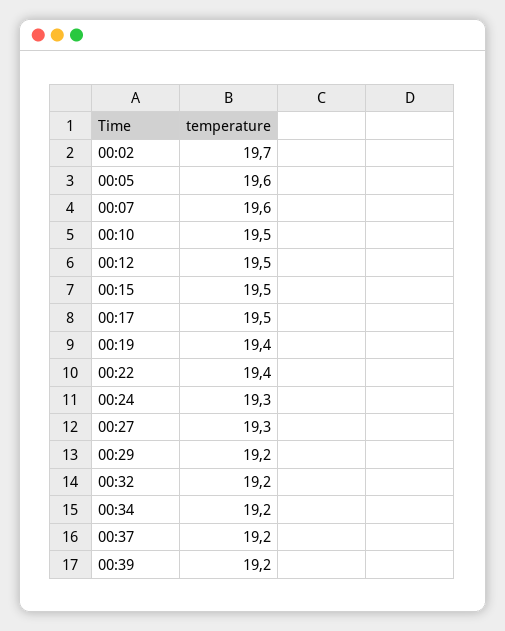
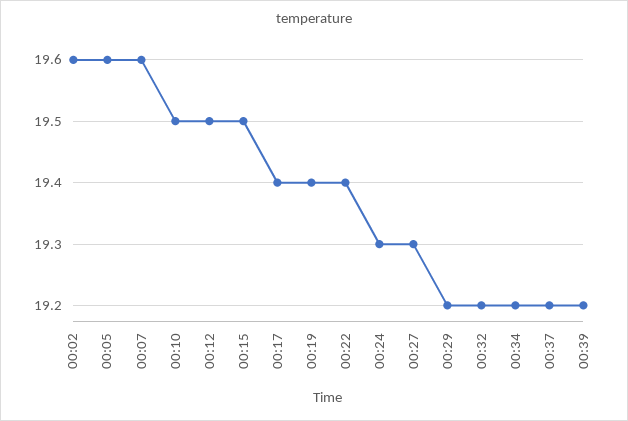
  {
-   "00:02": 19.7,
+   "00:02": 19.6,
    "00:05": 19.6,
    "00:07": 19.6,
    "00:10": 19.5,
    "00:12": 19.5,
    "00:15": 19.5,
-   "00:17": 19.5,
+   "00:17": 19.4,
    "00:19": 19.4,
    "00:22": 19.4,
    "00:24": 19.3,
    "00:27": 19.3,
    "00:29": 19.2,
    "00:32": 19.2,
    "00:34": 19.2,
    "00:37": 19.2,
    "00:39": 19.2
  }

